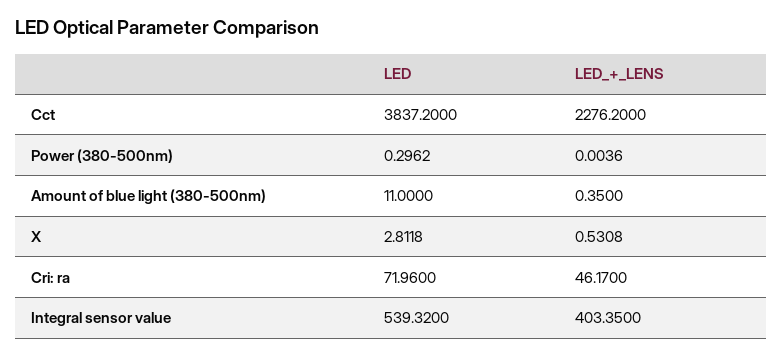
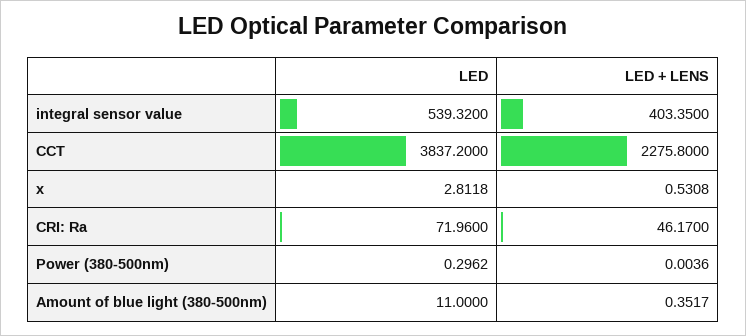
  {
    "LED": {
      "Cct": 3837.2,
      "Power (380-500nm)": 0.2962,
      "Amount of blue light (380-500nm)": 11,
      "X": 2.8118,
      "Cri: ra": 71.96,
      "Integral sensor value": 539.32
    },
    "LED_+_LENS": {
-     "Cct": 2276.2,
+     "Cct": 2275.8,
      "Power (380-500nm)": 0.0036,
-     "Amount of blue light (380-500nm)": 0.35,
+     "Amount of blue light (380-500nm)": 0.3517,
      "X": 0.5308,
      "Cri: ra": 46.17,
      "Integral sensor value": 403.35
    }
  }

